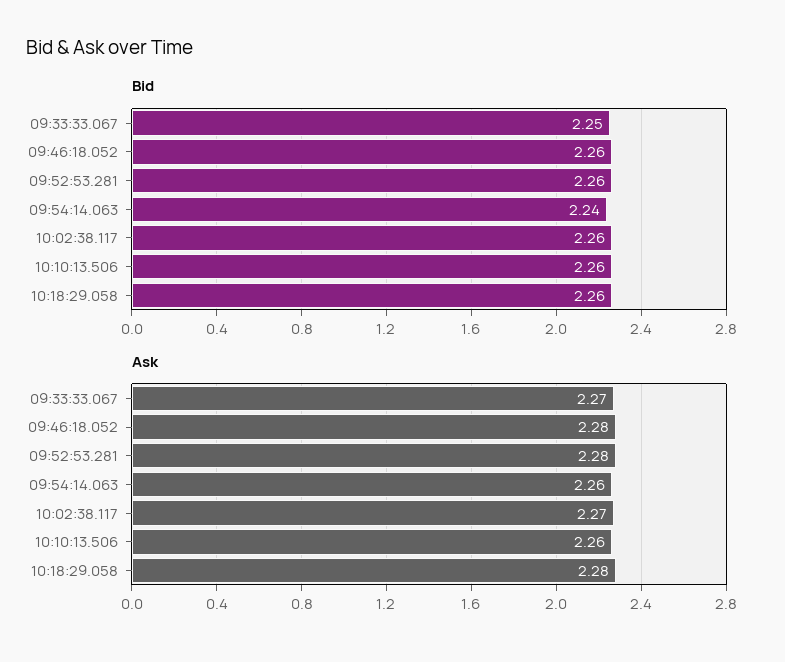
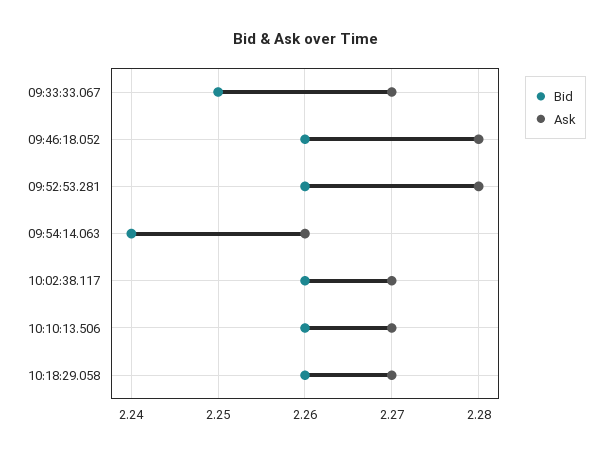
  {
    "Bid": {
      "09:33:33.067": 2.25,
      "09:46:18.052": 2.26,
      "09:52:53.281": 2.26,
      "09:54:14.063": 2.24,
      "10:02:38.117": 2.26,
      "10:10:13.506": 2.26,
      "10:18:29.058": 2.26
    },
    "Ask": {
      "09:33:33.067": 2.27,
      "09:46:18.052": 2.28,
      "09:52:53.281": 2.28,
      "09:54:14.063": 2.26,
      "10:02:38.117": 2.27,
-     "10:10:13.506": 2.26,
+     "10:10:13.506": 2.27,
-     "10:18:29.058": 2.28
+     "10:18:29.058": 2.27
    }
  }

